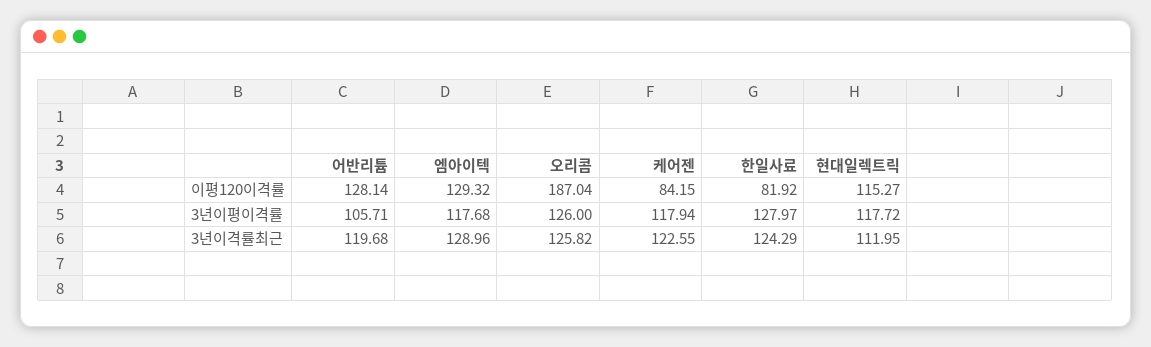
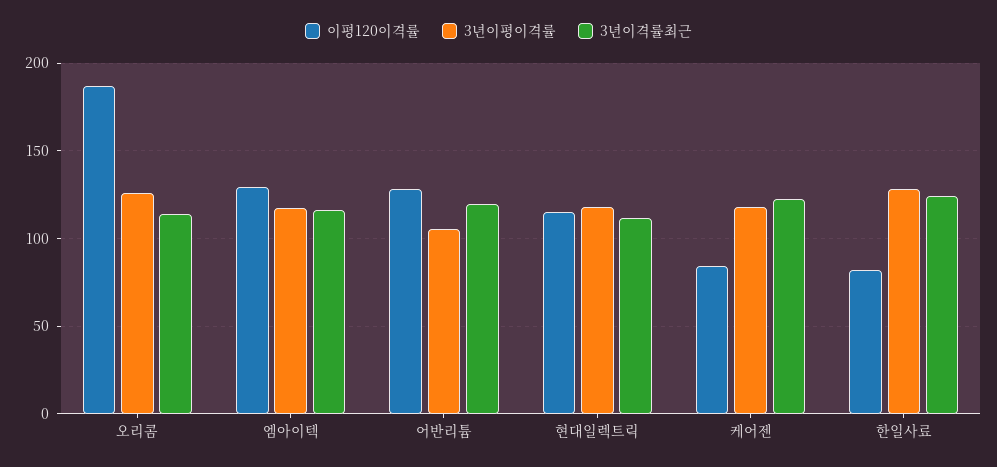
  {
    "이평120이격률": {
      "어반리튬": 128.14,
      "엠아이텍": 129.32,
      "오리콤": 187.04,
      "케어젠": 84.15,
      "한일사료": 81.92,
      "현대일렉트릭": 115.27
    },
    "3년이평이격률": {
      "어반리튬": 105.71,
      "엠아이텍": 117.68,
      "오리콤": 126,
      "케어젠": 117.94,
      "한일사료": 127.97,
      "현대일렉트릭": 117.72
    },
    "3년이격률최근": {
      "어반리튬": 119.68,
-     "엠아이텍": 128.96,
+     "엠아이텍": 115,
-     "오리콤": 125.82,
+     "오리콤": 115,
      "케어젠": 122.55,
      "한일사료": 124.29,
      "현대일렉트릭": 111.95
    }
  }

